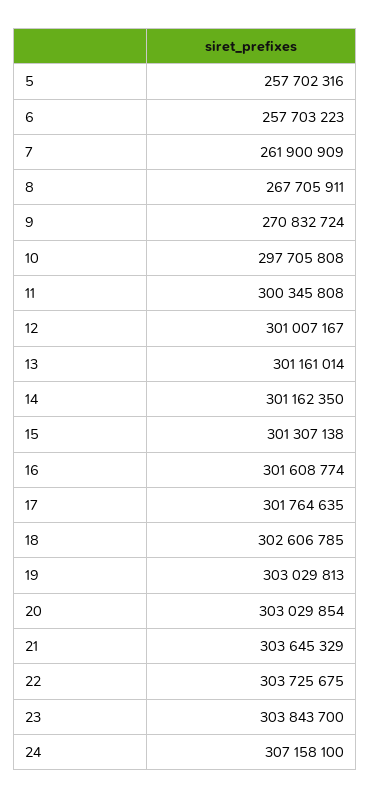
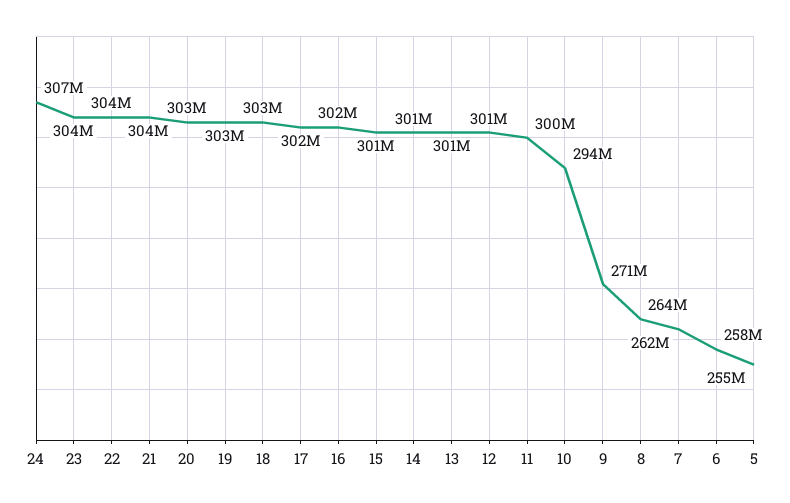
  {
-   "5": 257702316,
+   "5": 255000000,
    "6": 257703223,
    "7": 261900909,
-   "8": 267705911,
+   "8": 264000000,
    "9": 270832724,
-   "10": 297705808,
+   "10": 294000000,
    "11": 300345808,
    "12": 301007167,
    "13": 301161014,
    "14": 301162350,
    "15": 301307138,
    "16": 301608774,
    "17": 301764635,
    "18": 302606785,
    "19": 303029813,
    "20": 303029854,
    "21": 303645329,
    "22": 303725675,
    "23": 303843700,
    "24": 307158100
  }

